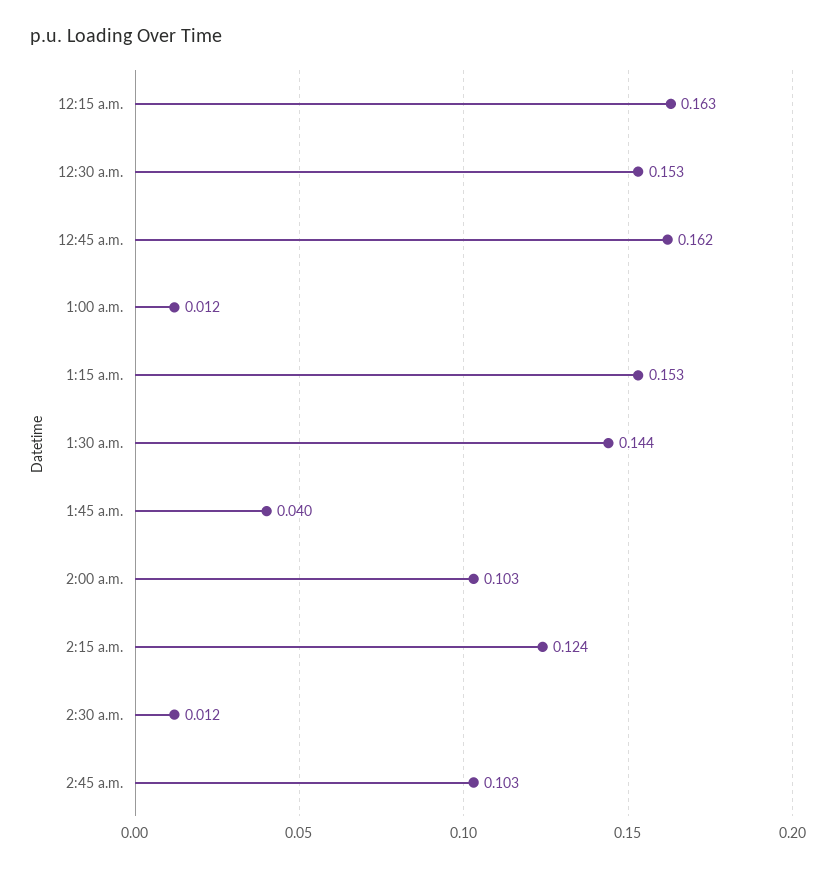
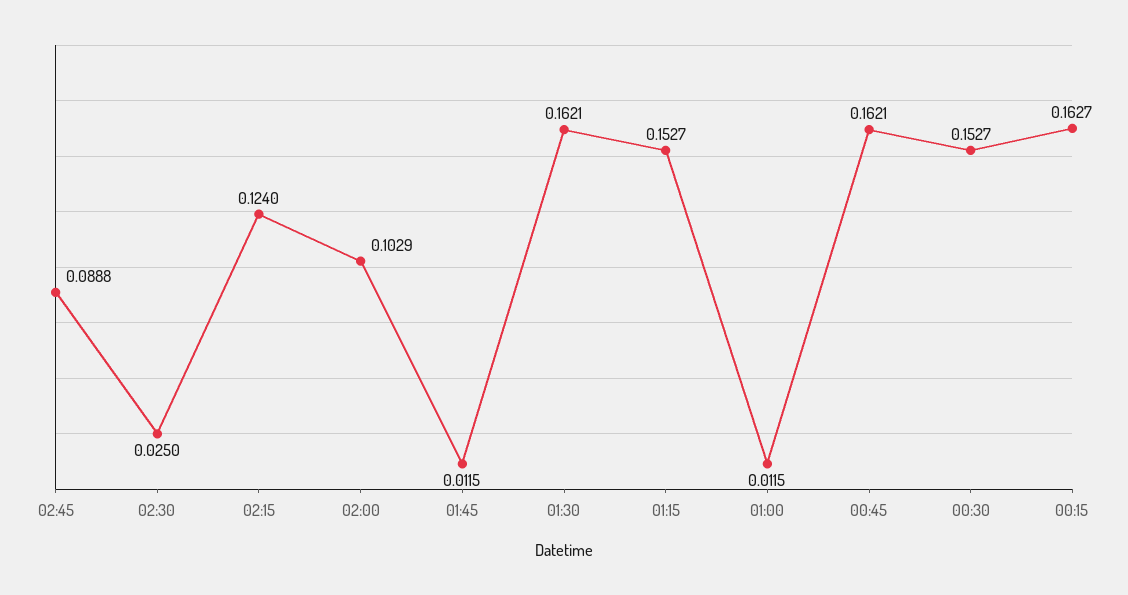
  {
    "12:15 a.m.": 0.1627,
    "12:30 a.m.": 0.1527,
    "12:45 a.m.": 0.1621,
    "1:00 a.m.": 0.0115,
    "1:15 a.m.": 0.1527,
-   "1:30 a.m.": 0.144,
+   "1:30 a.m.": 0.1621,
-   "1:45 a.m.": 0.04,
+   "1:45 a.m.": 0.0115,
    "2:00 a.m.": 0.1029,
    "2:15 a.m.": 0.124,
-   "2:30 a.m.": 0.012,
+   "2:30 a.m.": 0.025,
-   "2:45 a.m.": 0.103
+   "2:45 a.m.": 0.0888
  }

